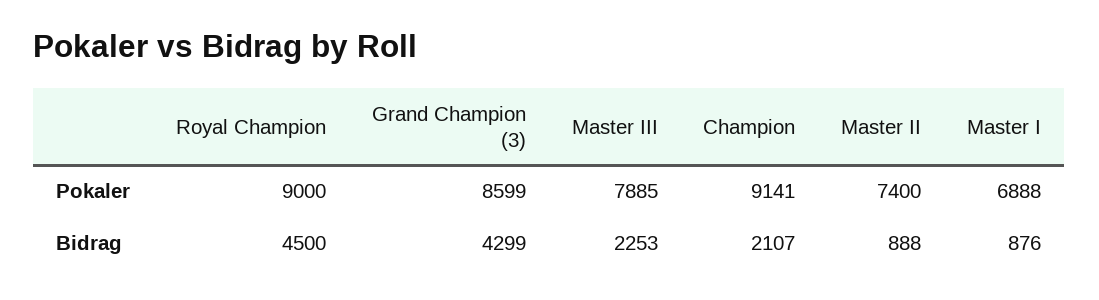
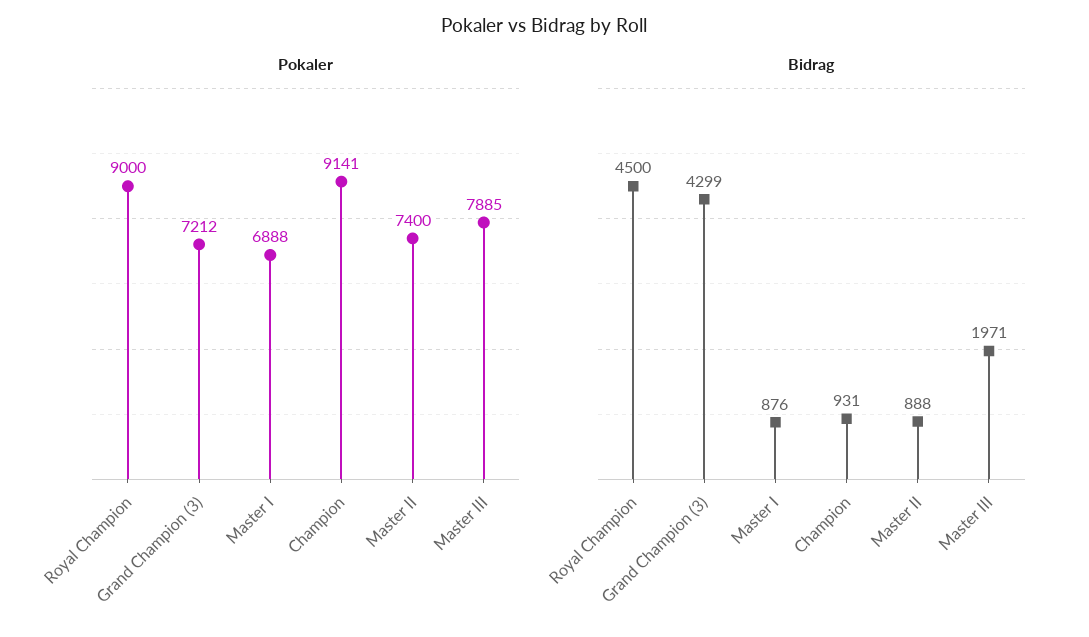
  {
    "Pokaler": {
      "Royal Champion": 9000,
-     "Grand Champion (3)": 8599,
+     "Grand Champion (3)": 7212,
      "Master III": 7885,
      "Champion": 9141,
      "Master II": 7400,
      "Master I": 6888
    },
    "Bidrag": {
      "Royal Champion": 4500,
      "Grand Champion (3)": 4299,
-     "Master III": 2253,
+     "Master III": 1971,
-     "Champion": 2107,
+     "Champion": 931,
      "Master II": 888,
      "Master I": 876
    }
  }

